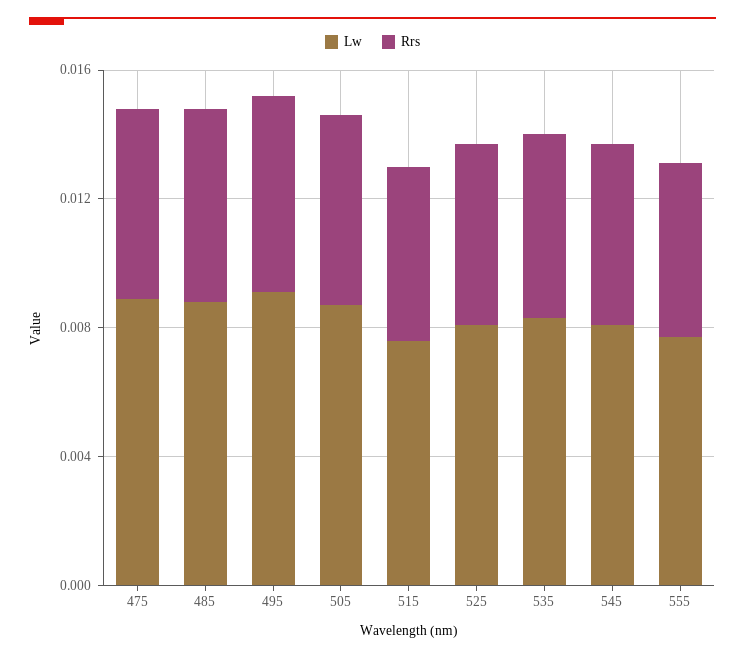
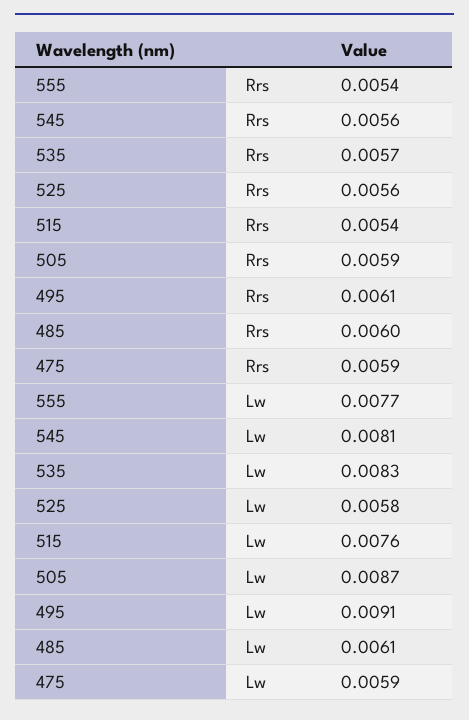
  {
    "Lw": {
-     "475": 0.009,
+     "475": 0.0059,
-     "485": 0.009,
+     "485": 0.0061,
      "495": 0.0091,
      "505": 0.0087,
      "515": 0.0076,
-     "525": 0.008,
+     "525": 0.0058,
      "535": 0.0083,
      "545": 0.0081,
      "555": 0.0077
    },
    "Rrs": {
      "475": 0.0059,
      "485": 0.006,
      "495": 0.0061,
      "505": 0.0059,
      "515": 0.0054,
      "525": 0.0056,
      "535": 0.0057,
      "545": 0.0056,
      "555": 0.0054
    }
  }

